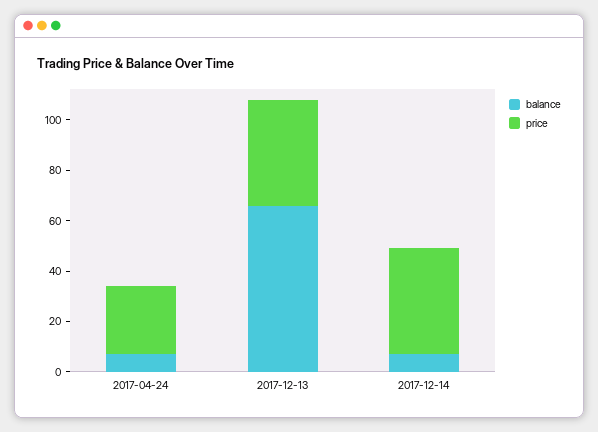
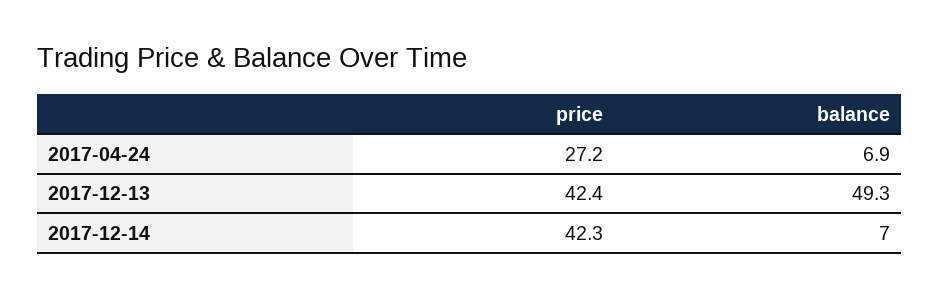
  {
    "balance": {
      "2017-04-24": 6.9,
-     "2017-12-13": 65,
+     "2017-12-13": 49.3,
      "2017-12-14": 7
    },
    "price": {
      "2017-04-24": 27.2,
      "2017-12-13": 42.4,
      "2017-12-14": 42.3
    }
  }

